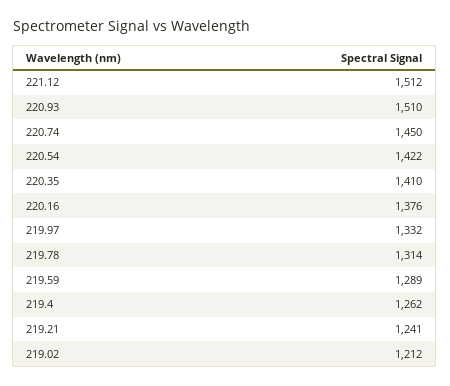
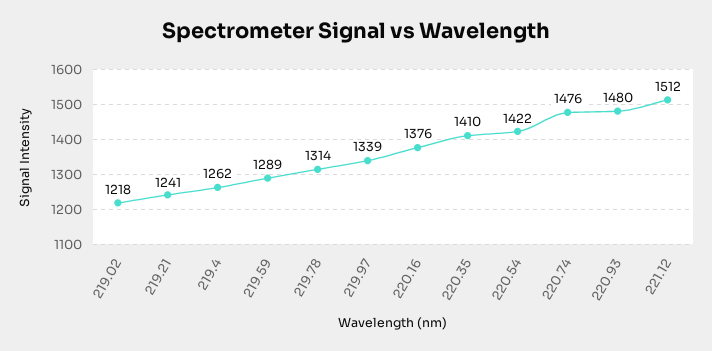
  {
    "221.12": 1512,
-   "220.93": 1510,
+   "220.93": 1480,
-   "220.74": 1450,
+   "220.74": 1476,
    "220.54": 1422,
    "220.35": 1410,
    "220.16": 1376,
-   "219.97": 1332,
+   "219.97": 1339,
    "219.78": 1314,
    "219.59": 1289,
    "219.4": 1262,
    "219.21": 1241,
-   "219.02": 1212
+   "219.02": 1218
  }

